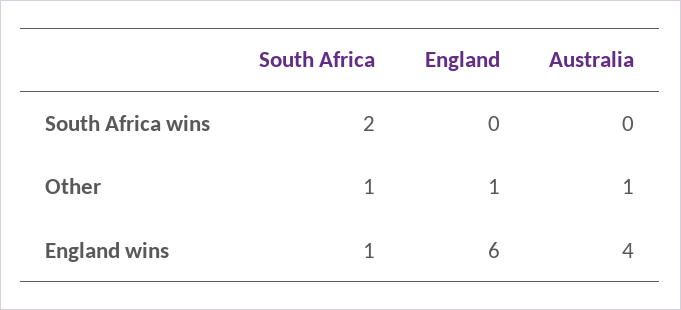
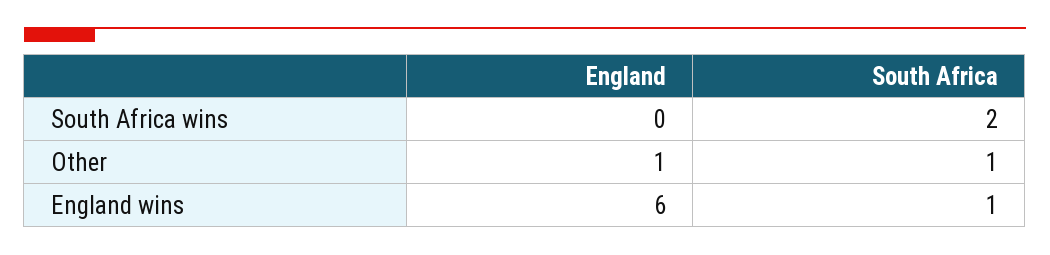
  {
    "South Africa": {
      "South Africa wins": 2,
      "Other": 1,
      "England wins": 1
    },
    "England": {
      "South Africa wins": 0,
      "Other": 1,
      "England wins": 6
-   },
+   }
-   "Australia": {
-     "South Africa wins": 0,
-     "Other": 1,
-     "England wins": 4
-   }
  }

